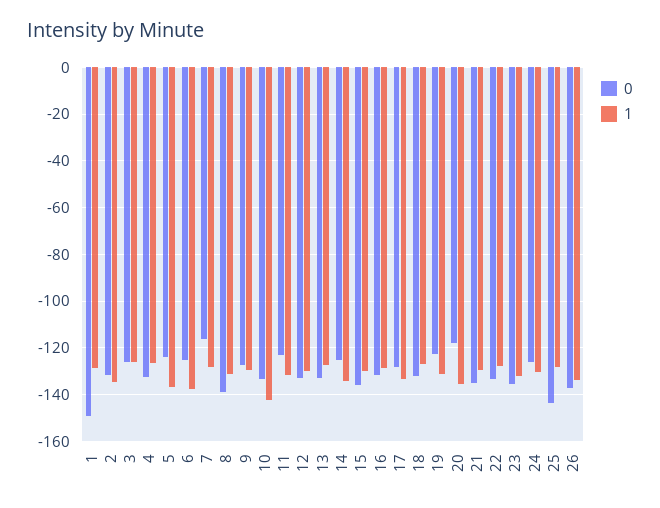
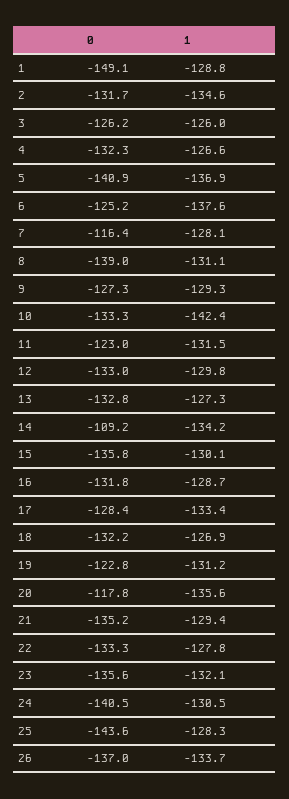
  {
    "0": {
      "1": -149.1,
      "2": -131.7,
      "3": -126.2,
      "4": -132.3,
-     "5": -125,
+     "5": -140.9,
      "6": -125.2,
      "7": -116.4,
      "8": -139,
      "9": -127.3,
      "10": -133.3,
      "11": -123,
      "12": -133,
      "13": -132.8,
-     "14": -125,
+     "14": -109.2,
      "15": -135.8,
      "16": -131.8,
      "17": -128.4,
      "18": -132.2,
      "19": -122.8,
      "20": -117.8,
      "21": -135.2,
      "22": -133.3,
      "23": -135.6,
-     "24": -125,
+     "24": -140.5,
      "25": -143.6,
      "26": -137
    },
    "1": {
      "1": -128.8,
      "2": -134.6,
      "3": -126,
      "4": -126.6,
      "5": -136.9,
      "6": -137.6,
      "7": -128.1,
      "8": -131.1,
      "9": -129.3,
      "10": -142.4,
      "11": -131.5,
      "12": -129.8,
      "13": -127.3,
      "14": -134.2,
      "15": -130.1,
      "16": -128.7,
      "17": -133.4,
      "18": -126.9,
      "19": -131.2,
      "20": -135.6,
      "21": -129.4,
      "22": -127.8,
      "23": -132.1,
      "24": -130.5,
      "25": -128.3,
      "26": -133.7
    }
  }

